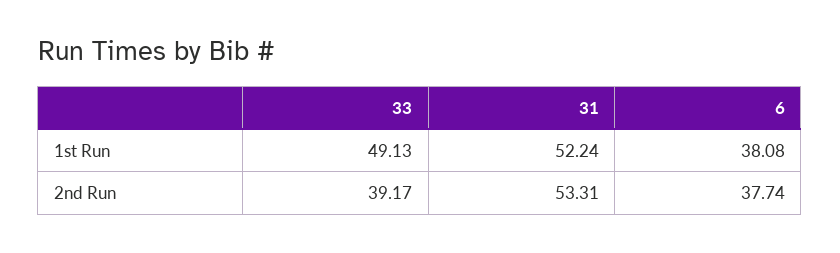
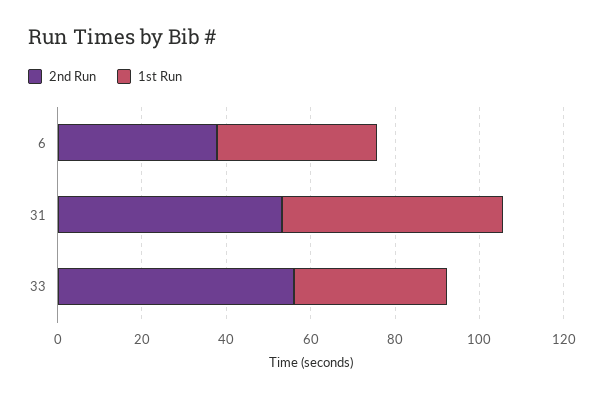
  {
    "1st Run": {
-     "33": 49.13,
+     "33": 35,
      "31": 52.24,
      "6": 38.08
    },
    "2nd Run": {
-     "33": 39.17,
+     "33": 55,
      "31": 53.31,
      "6": 37.74
    }
  }

